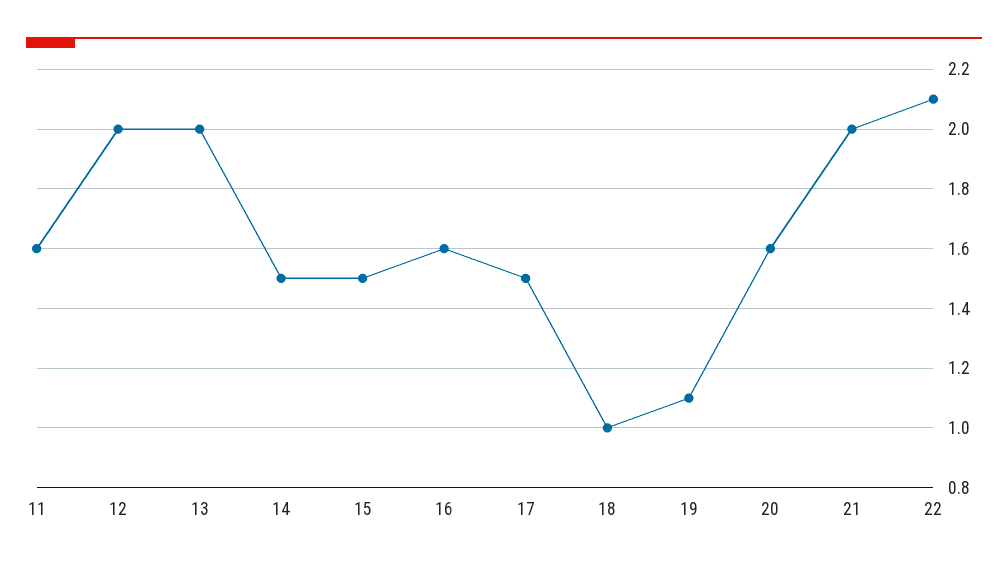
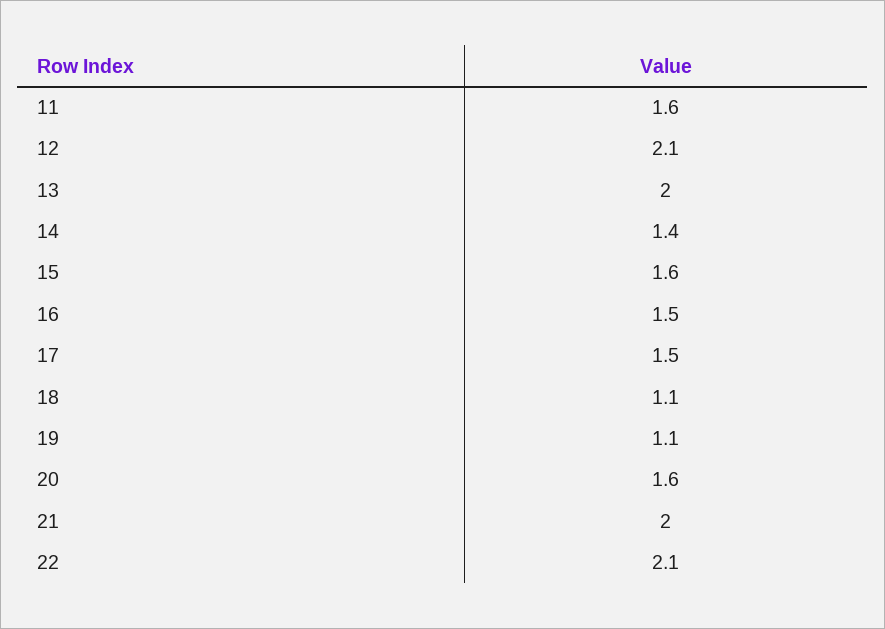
  {
    "11": 1.6,
-   "12": 2,
+   "12": 2.1,
    "13": 2,
-   "14": 1.5,
+   "14": 1.4,
-   "15": 1.5,
+   "15": 1.6,
-   "16": 1.6,
+   "16": 1.5,
    "17": 1.5,
-   "18": 1,
+   "18": 1.1,
    "19": 1.1,
    "20": 1.6,
    "21": 2,
    "22": 2.1
  }

